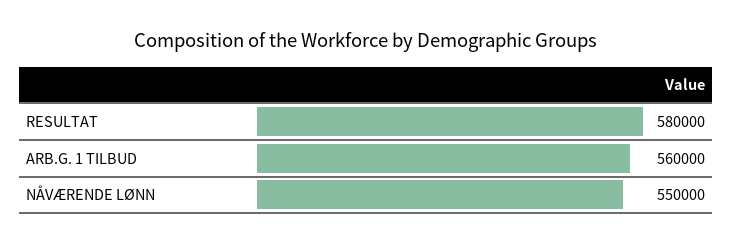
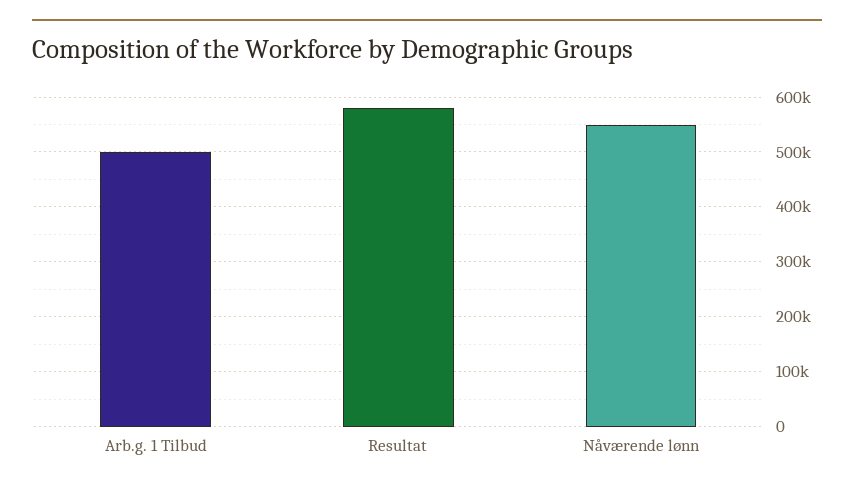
  {
    "RESULTAT": 580000,
-   "ARB.G. 1 TILBUD": 560000,
+   "ARB.G. 1 TILBUD": 500000,
    "NÅVÆRENDE LØNN": 550000
  }

